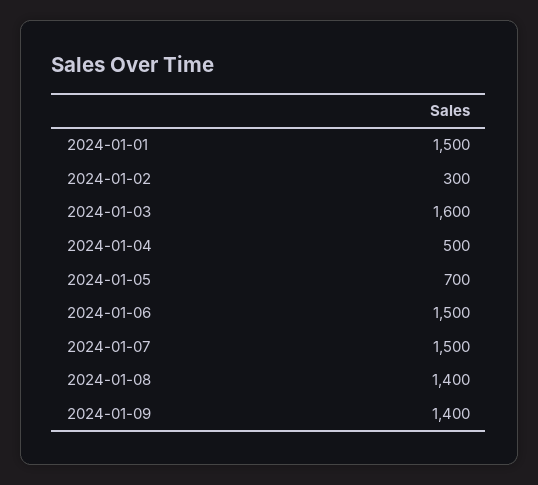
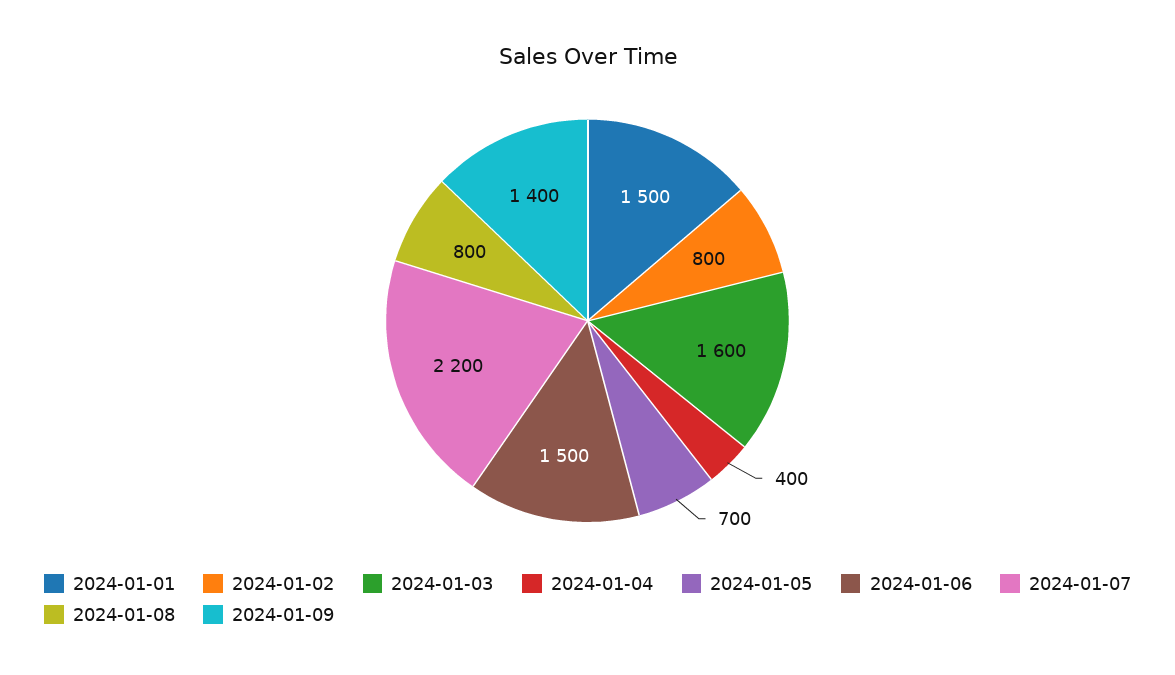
  {
    "2024-01-01": 1500,
-   "2024-01-02": 300,
+   "2024-01-02": 800,
    "2024-01-03": 1600,
-   "2024-01-04": 500,
+   "2024-01-04": 400,
    "2024-01-05": 700,
    "2024-01-06": 1500,
-   "2024-01-07": 1500,
+   "2024-01-07": 2200,
-   "2024-01-08": 1400,
+   "2024-01-08": 800,
    "2024-01-09": 1400
  }

